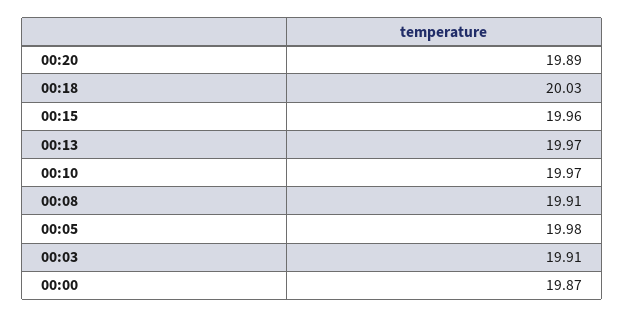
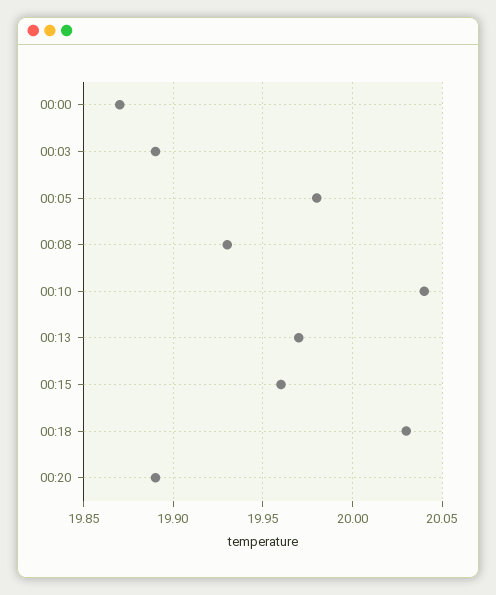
  {
    "00:20": 19.89,
    "00:18": 20.03,
    "00:15": 19.96,
    "00:13": 19.97,
-   "00:10": 19.97,
+   "00:10": 20.04,
-   "00:08": 19.91,
+   "00:08": 19.93,
    "00:05": 19.98,
-   "00:03": 19.91,
+   "00:03": 19.89,
    "00:00": 19.87
  }

